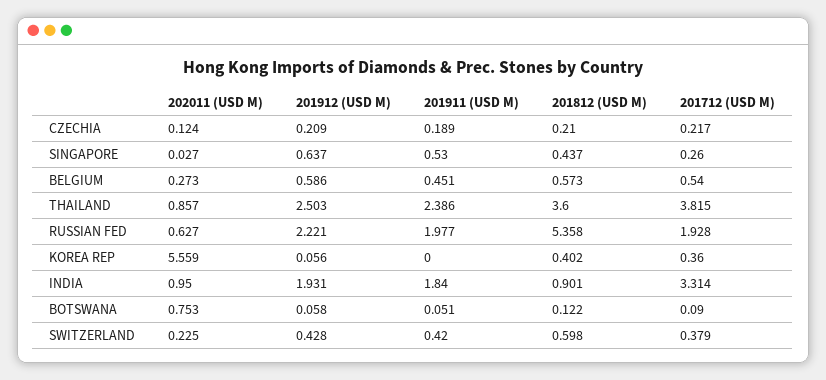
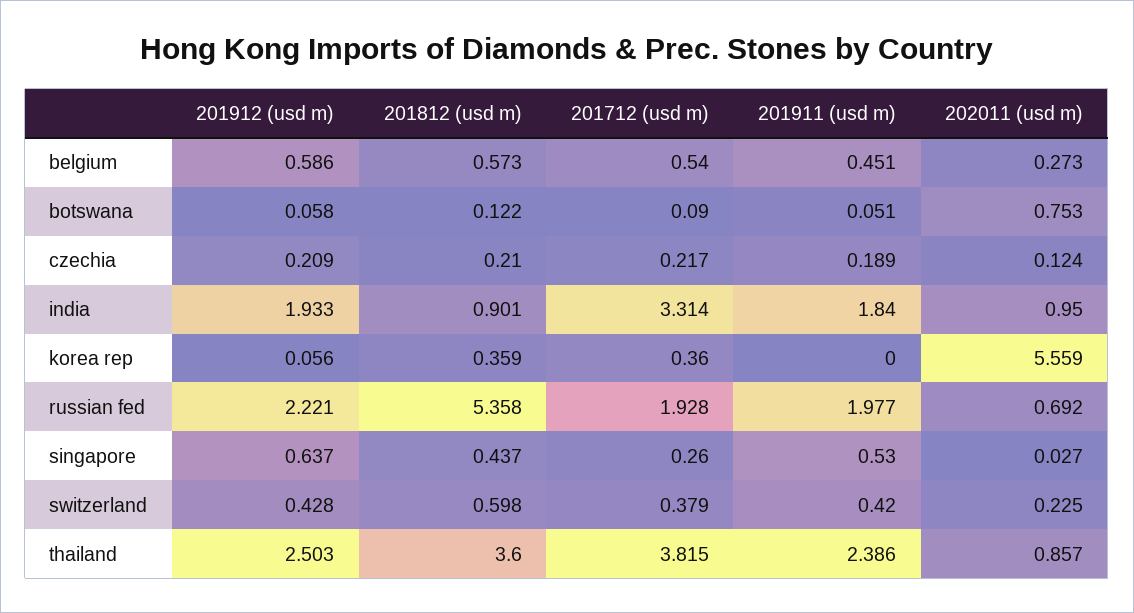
  {
    "202011 (USD M)": {
      "CZECHIA": 0.124,
      "SINGAPORE": 0.027,
      "BELGIUM": 0.273,
      "THAILAND": 0.857,
-     "RUSSIAN FED": 0.627,
+     "RUSSIAN FED": 0.692,
      "KOREA REP": 5.559,
      "INDIA": 0.95,
      "BOTSWANA": 0.753,
      "SWITZERLAND": 0.225
    },
    "201912 (USD M)": {
      "CZECHIA": 0.209,
      "SINGAPORE": 0.637,
      "BELGIUM": 0.586,
      "THAILAND": 2.503,
      "RUSSIAN FED": 2.221,
      "KOREA REP": 0.056,
-     "INDIA": 1.931,
+     "INDIA": 1.933,
      "BOTSWANA": 0.058,
      "SWITZERLAND": 0.428
    },
    "201911 (USD M)": {
      "CZECHIA": 0.189,
      "SINGAPORE": 0.53,
      "BELGIUM": 0.451,
      "THAILAND": 2.386,
      "RUSSIAN FED": 1.977,
      "KOREA REP": 0,
      "INDIA": 1.84,
      "BOTSWANA": 0.051,
      "SWITZERLAND": 0.42
    },
    "201812 (USD M)": {
      "CZECHIA": 0.21,
      "SINGAPORE": 0.437,
      "BELGIUM": 0.573,
      "THAILAND": 3.6,
      "RUSSIAN FED": 5.358,
-     "KOREA REP": 0.402,
+     "KOREA REP": 0.359,
      "INDIA": 0.901,
      "BOTSWANA": 0.122,
      "SWITZERLAND": 0.598
    },
    "201712 (USD M)": {
      "CZECHIA": 0.217,
      "SINGAPORE": 0.26,
      "BELGIUM": 0.54,
      "THAILAND": 3.815,
      "RUSSIAN FED": 1.928,
      "KOREA REP": 0.36,
      "INDIA": 3.314,
      "BOTSWANA": 0.09,
      "SWITZERLAND": 0.379
    }
  }

